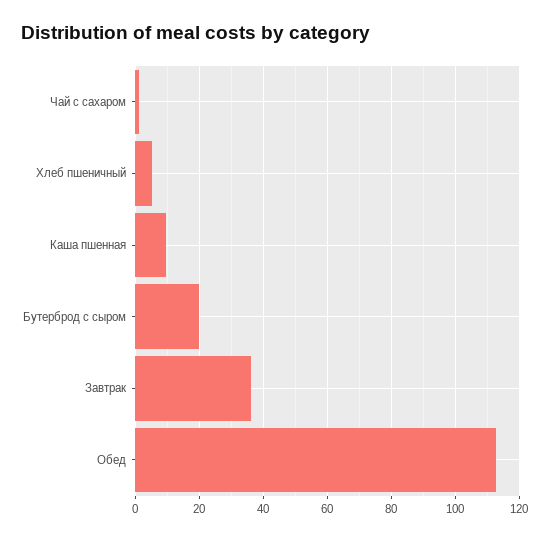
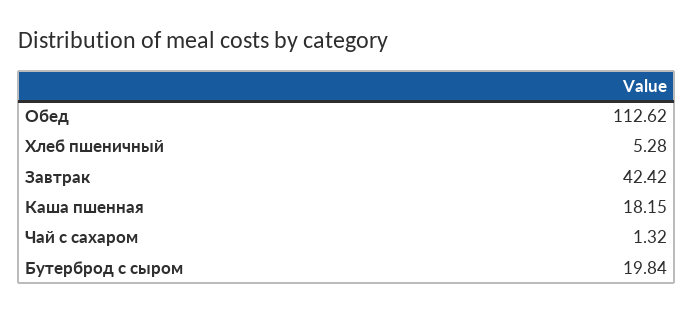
  {
    "Чай с сахаром": 1.32,
    "Хлеб пшеничный": 5.28,
-   "Каша пшенная": 10,
+   "Каша пшенная": 18.15,
    "Бутерброд с сыром": 19.84,
-   "Завтрак": 36,
+   "Завтрак": 42.42,
    "Обед": 112.62
  }

